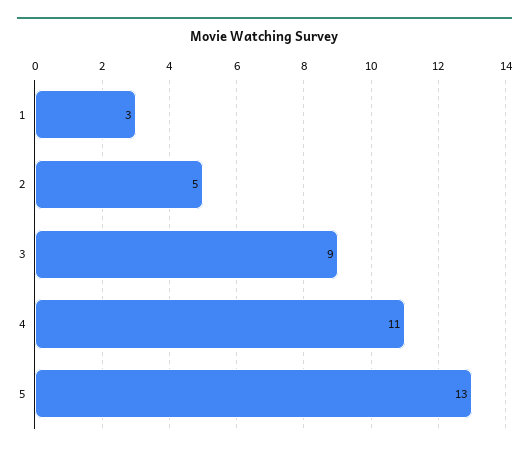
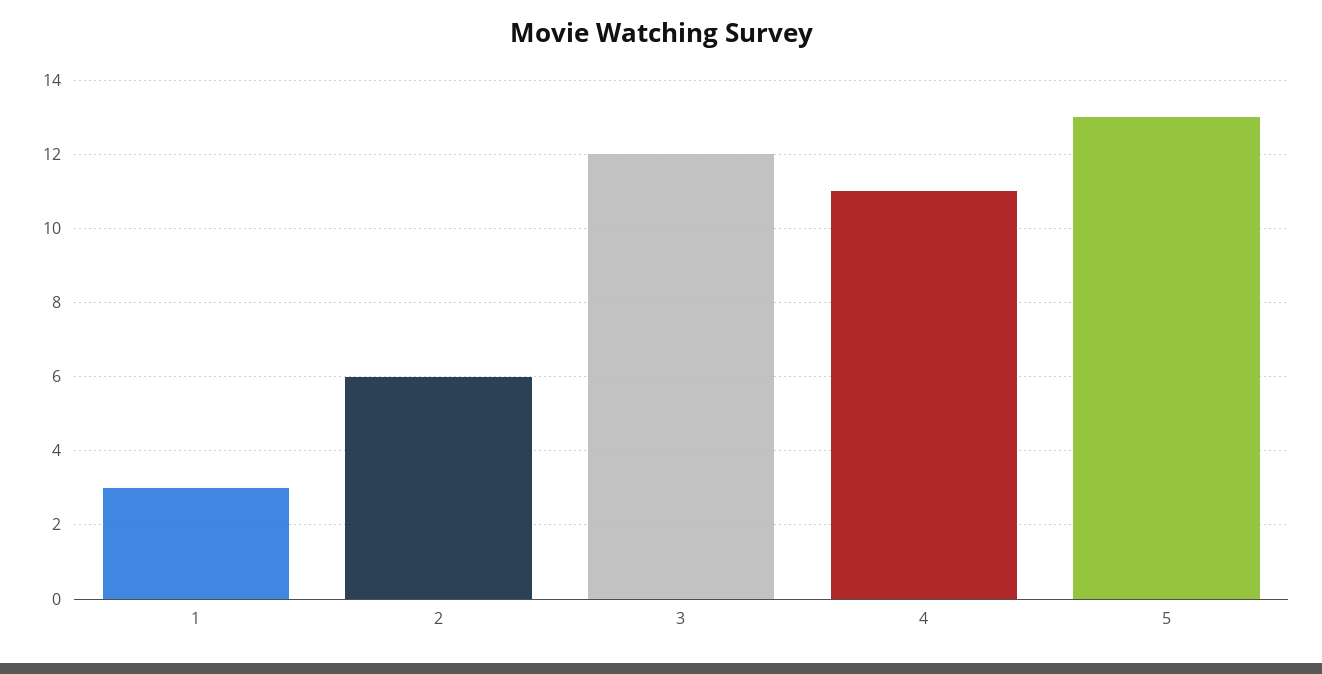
  {
    "1": 3,
-   "2": 5,
+   "2": 6,
-   "3": 9,
+   "3": 12,
    "4": 11,
    "5": 13
  }

